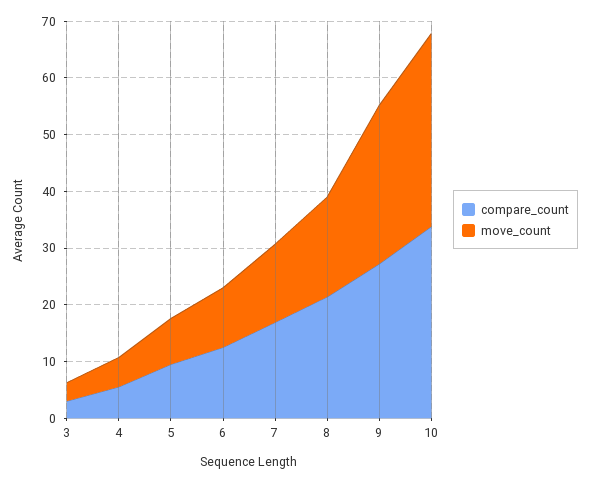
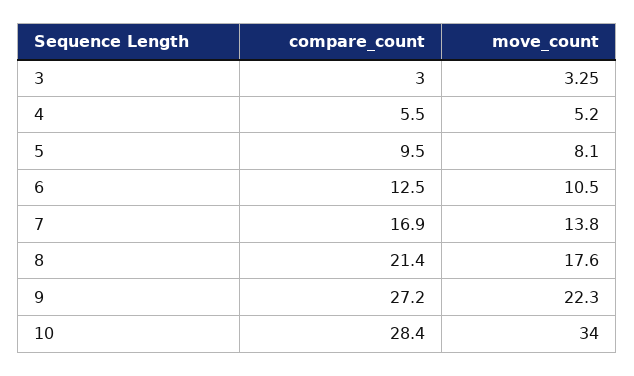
  {
    "compare_count": {
      "3": 3,
      "4": 5.5,
      "5": 9.5,
      "6": 12.5,
      "7": 16.9,
      "8": 21.4,
      "9": 27.2,
-     "10": 34
+     "10": 28.4
    },
    "move_count": {
      "3": 3.25,
      "4": 5.2,
      "5": 8.1,
      "6": 10.5,
      "7": 13.8,
      "8": 17.6,
-     "9": 28,
+     "9": 22.3,
      "10": 34
    }
  }

